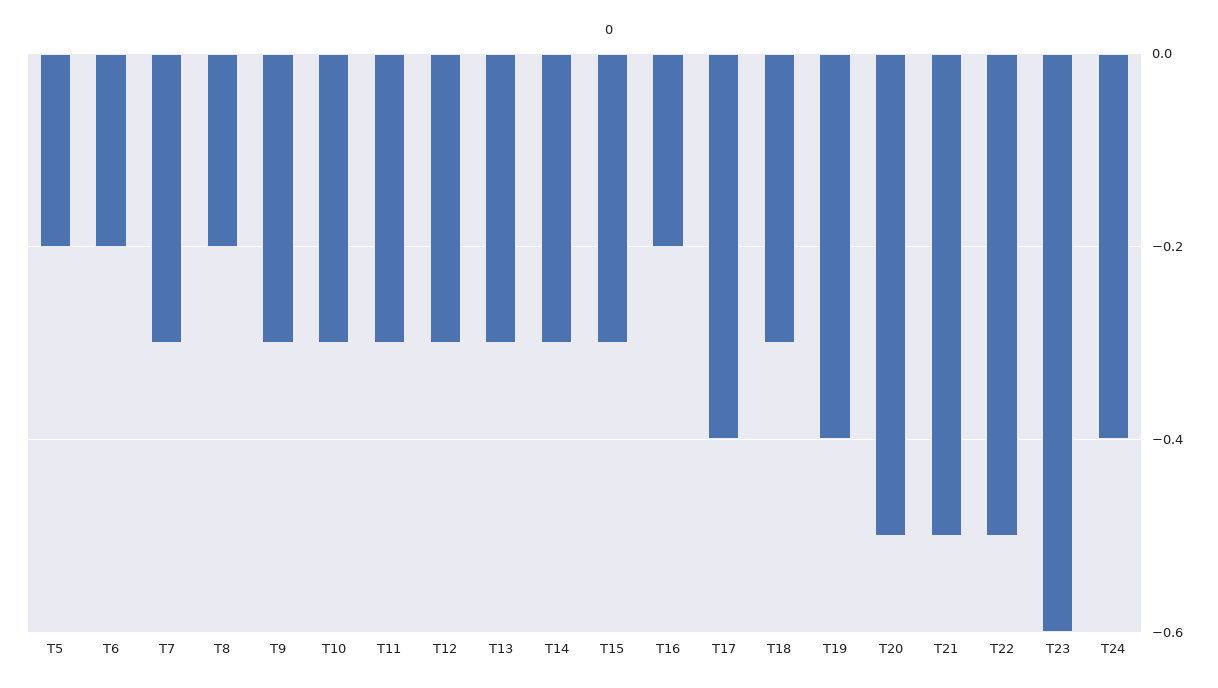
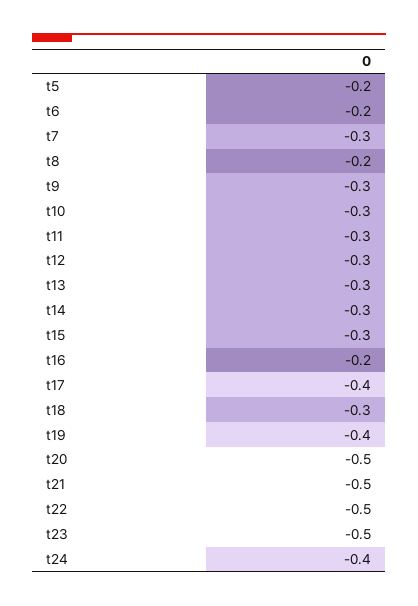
  {
    "T5": -0.2,
    "T6": -0.2,
    "T7": -0.3,
    "T8": -0.2,
    "T9": -0.3,
    "T10": -0.3,
    "T11": -0.3,
    "T12": -0.3,
    "T13": -0.3,
    "T14": -0.3,
    "T15": -0.3,
    "T16": -0.2,
    "T17": -0.4,
    "T18": -0.3,
    "T19": -0.4,
    "T20": -0.5,
    "T21": -0.5,
    "T22": -0.5,
-   "T23": -0.6,
+   "T23": -0.5,
    "T24": -0.4
  }

